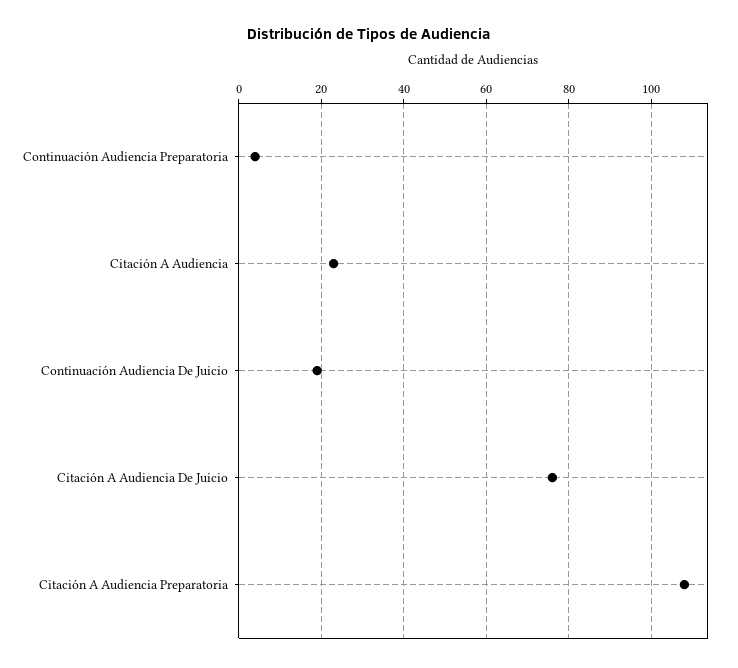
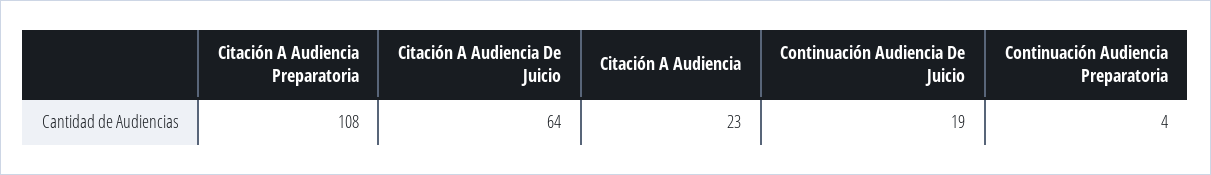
  {
    "Continuación Audiencia Preparatoria": 4,
    "Citación A Audiencia": 23,
    "Continuación Audiencia De Juicio": 19,
-   "Citación A Audiencia De Juicio": 75,
+   "Citación A Audiencia De Juicio": 64,
    "Citación A Audiencia Preparatoria": 108
  }

